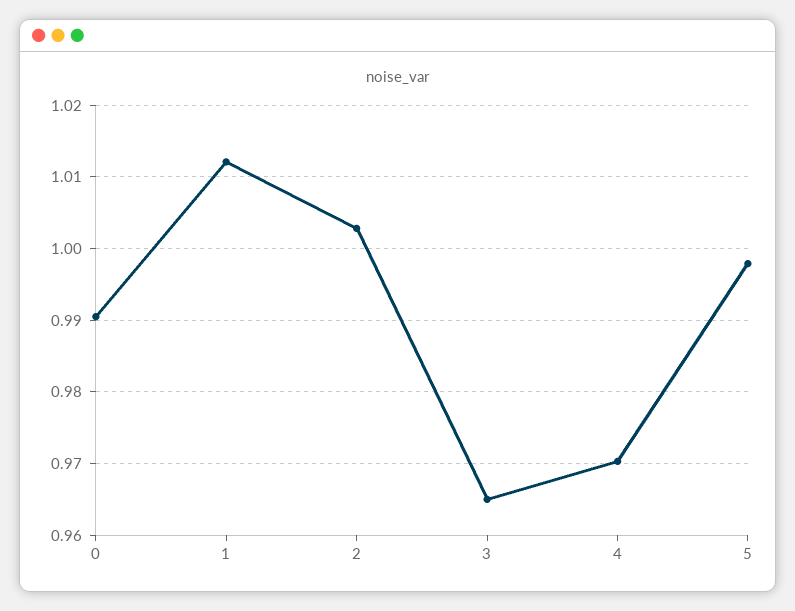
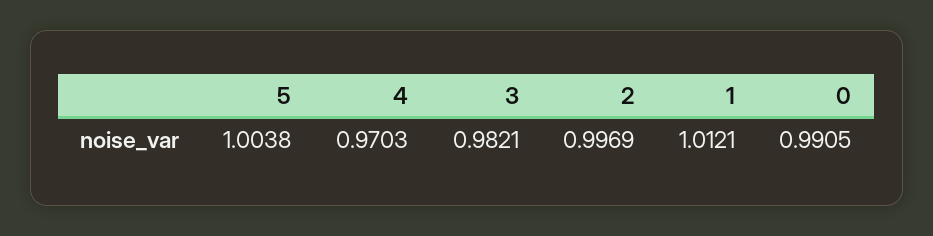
  {
    "0": 0.9905,
    "1": 1.0121,
-   "2": 1.003,
+   "2": 0.9969,
-   "3": 0.965,
+   "3": 0.9821,
    "4": 0.9703,
-   "5": 0.998
+   "5": 1.0038
  }

